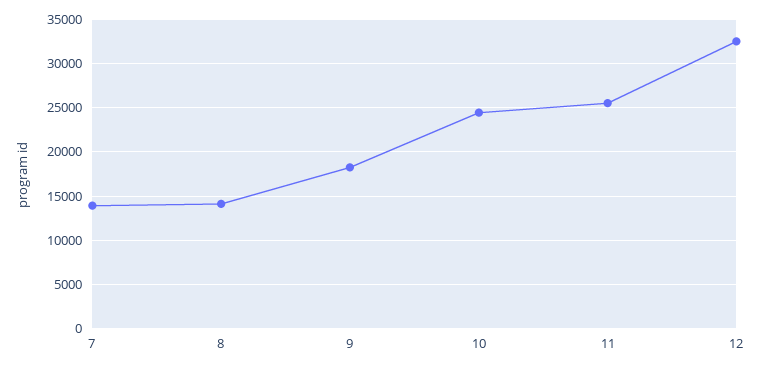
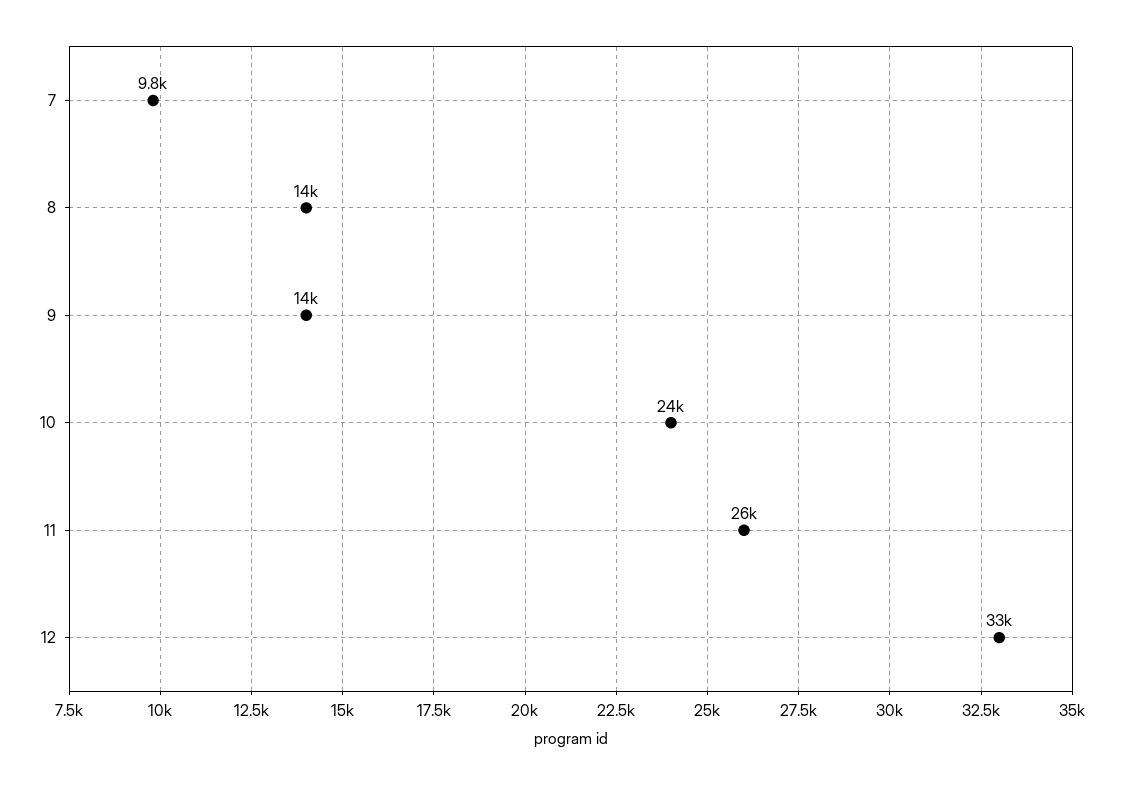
  {
-   "7": 14000,
+   "7": 9800,
    "8": 14000,
-   "9": 18000,
+   "9": 14000,
    "10": 24000,
    "11": 26000,
    "12": 33000
  }

